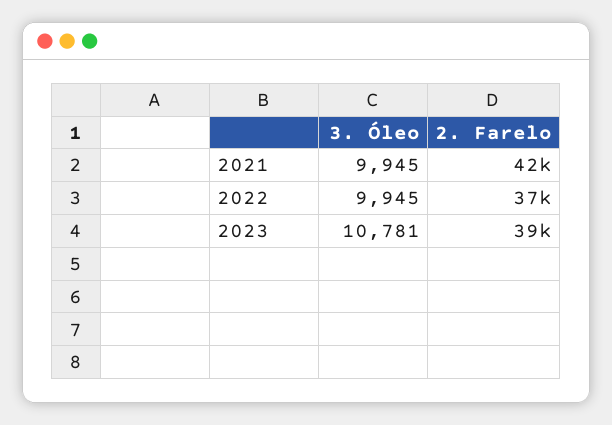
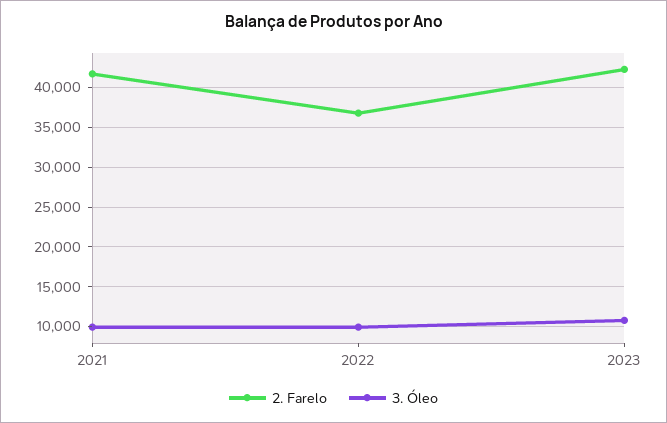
  {
    "3. Óleo": {
      "2021": 9945,
      "2022": 9945,
      "2023": 10781
    },
    "2. Farelo": {
      "2021": 42000,
      "2022": 37000,
-     "2023": 39000
+     "2023": 42000
    }
  }

